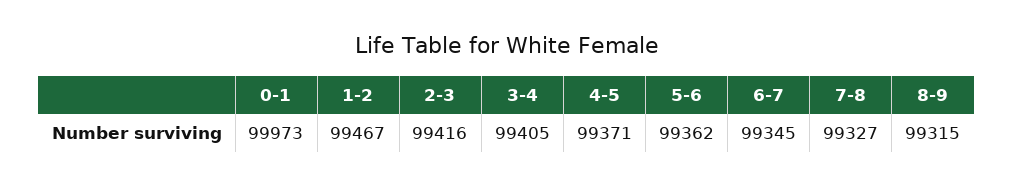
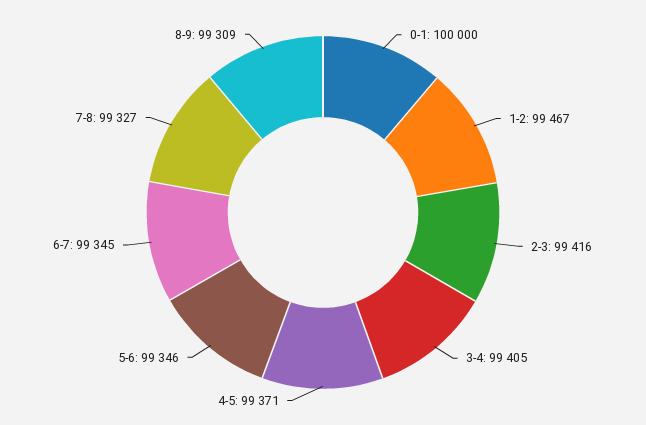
  {
-   "0-1": 99973,
+   "0-1": 100000,
    "1-2": 99467,
    "2-3": 99416,
    "3-4": 99405,
    "4-5": 99371,
-   "5-6": 99362,
+   "5-6": 99346,
    "6-7": 99345,
    "7-8": 99327,
-   "8-9": 99315
+   "8-9": 99309
  }

